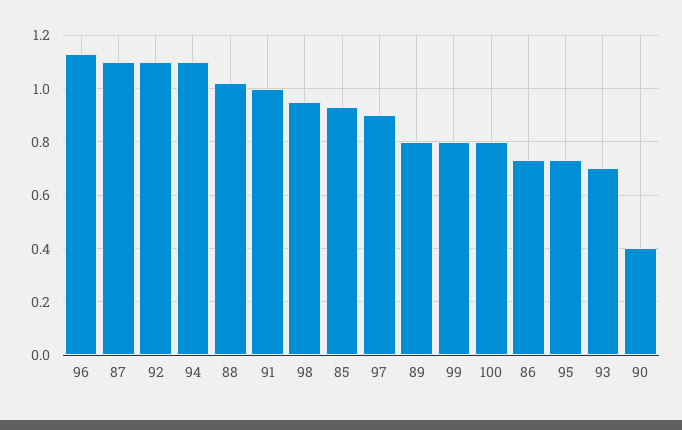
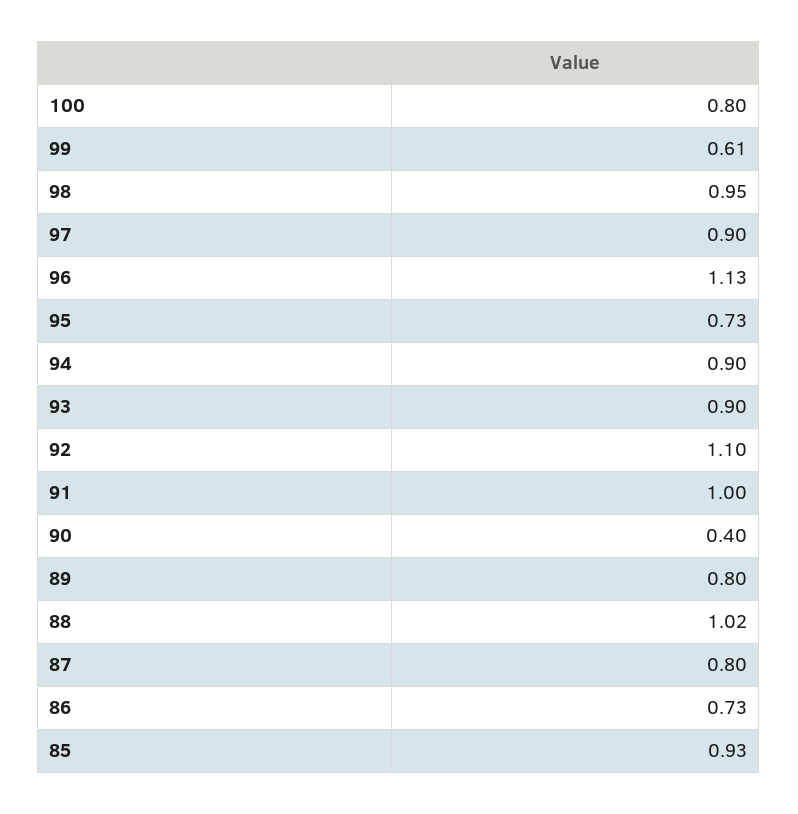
  {
    "96": 1.13,
-   "87": 1.1,
+   "87": 0.8,
    "92": 1.1,
-   "94": 1.1,
+   "94": 0.9,
    "88": 1.02,
    "91": 1,
    "98": 0.95,
    "85": 0.93,
    "97": 0.9,
    "89": 0.8,
-   "99": 0.8,
+   "99": 0.61,
    "100": 0.8,
    "86": 0.73,
    "95": 0.73,
-   "93": 0.7,
+   "93": 0.9,
    "90": 0.4
  }

